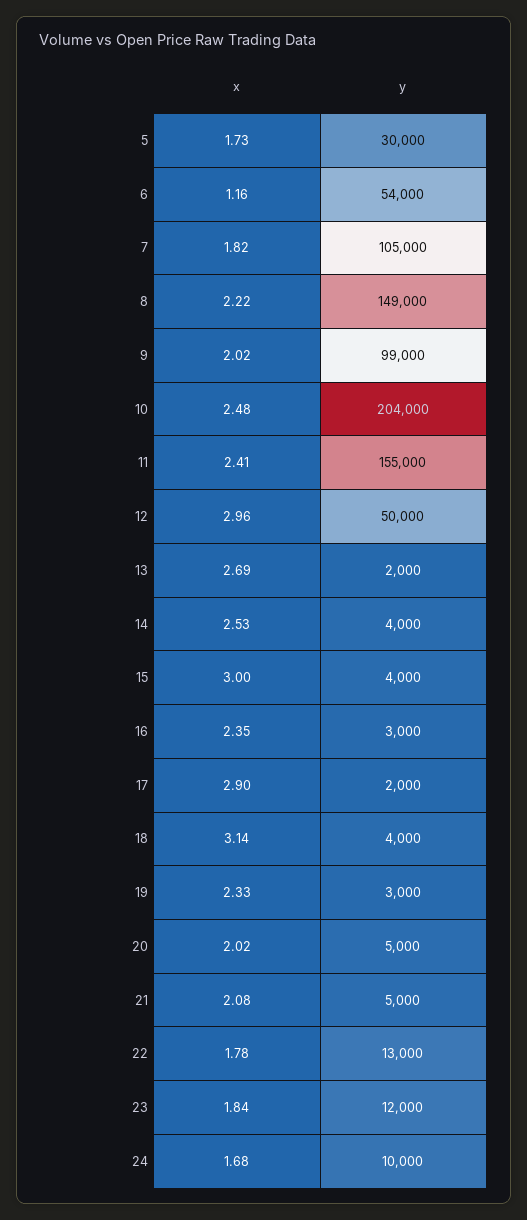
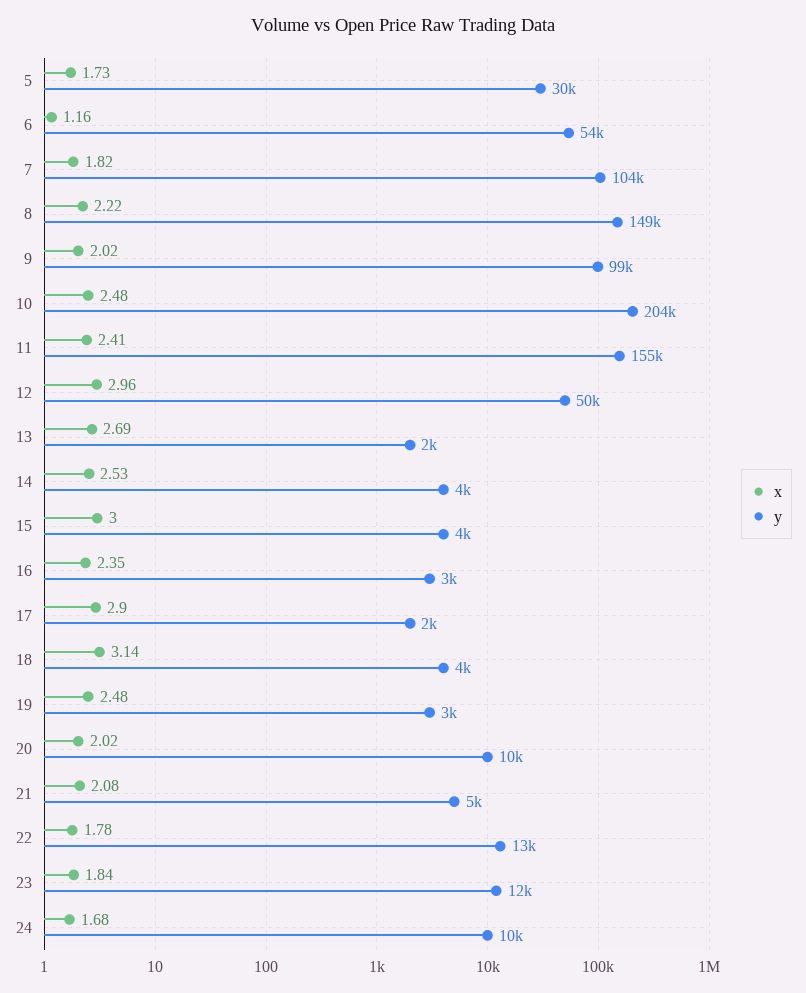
  {
    "x": {
      "5": 1.73,
      "6": 1.16,
      "7": 1.82,
      "8": 2.22,
      "9": 2.02,
      "10": 2.48,
      "11": 2.41,
      "12": 2.96,
      "13": 2.69,
      "14": 2.53,
      "15": 3,
      "16": 2.35,
      "17": 2.9,
      "18": 3.14,
-     "19": 2.33,
+     "19": 2.48,
      "20": 2.02,
      "21": 2.08,
      "22": 1.78,
      "23": 1.84,
      "24": 1.68
    },
    "y": {
      "5": 30000,
      "6": 54000,
-     "7": 105000,
+     "7": 104000,
      "8": 149000,
      "9": 99000,
      "10": 204000,
      "11": 155000,
      "12": 50000,
      "13": 2000,
      "14": 4000,
      "15": 4000,
      "16": 3000,
      "17": 2000,
      "18": 4000,
      "19": 3000,
-     "20": 5000,
+     "20": 10000,
      "21": 5000,
      "22": 13000,
      "23": 12000,
      "24": 10000
    }
  }

